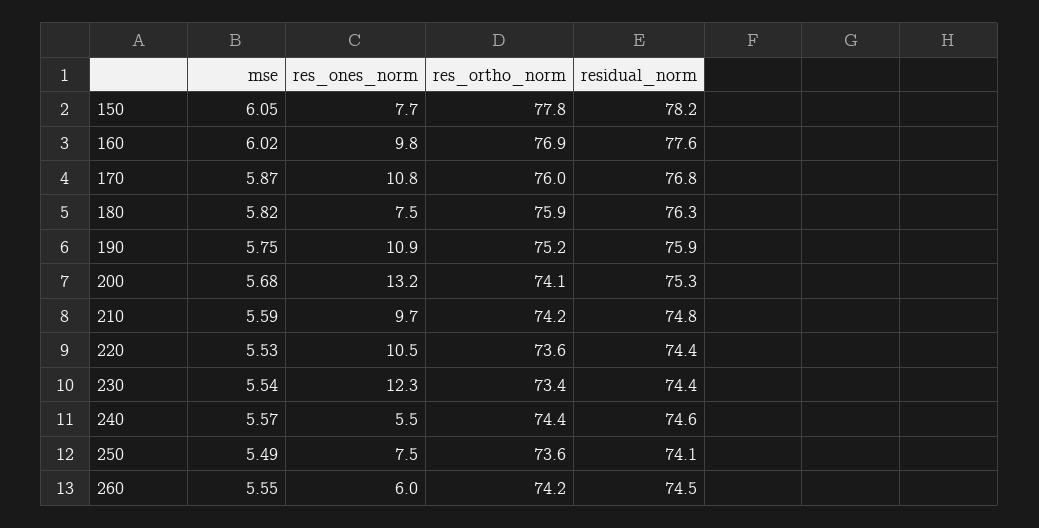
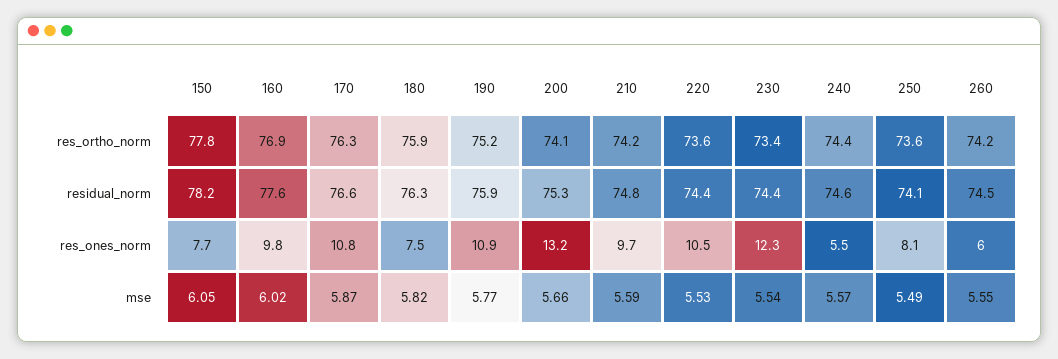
  {
    "mse": {
      "150": 6.05,
      "160": 6.02,
      "170": 5.87,
      "180": 5.82,
-     "190": 5.75,
+     "190": 5.77,
-     "200": 5.68,
+     "200": 5.66,
      "210": 5.59,
      "220": 5.53,
      "230": 5.54,
      "240": 5.57,
      "250": 5.49,
      "260": 5.55
    },
    "res_ones_norm": {
      "150": 7.7,
      "160": 9.8,
      "170": 10.8,
      "180": 7.5,
      "190": 10.9,
      "200": 13.2,
      "210": 9.7,
      "220": 10.5,
      "230": 12.3,
      "240": 5.5,
-     "250": 7.5,
+     "250": 8.1,
      "260": 6
    },
    "res_ortho_norm": {
      "150": 77.8,
      "160": 76.9,
-     "170": 76,
+     "170": 76.3,
      "180": 75.9,
      "190": 75.2,
      "200": 74.1,
      "210": 74.2,
      "220": 73.6,
      "230": 73.4,
      "240": 74.4,
      "250": 73.6,
      "260": 74.2
    },
    "residual_norm": {
      "150": 78.2,
      "160": 77.6,
-     "170": 76.8,
+     "170": 76.6,
      "180": 76.3,
      "190": 75.9,
      "200": 75.3,
      "210": 74.8,
      "220": 74.4,
      "230": 74.4,
      "240": 74.6,
      "250": 74.1,
      "260": 74.5
    }
  }

